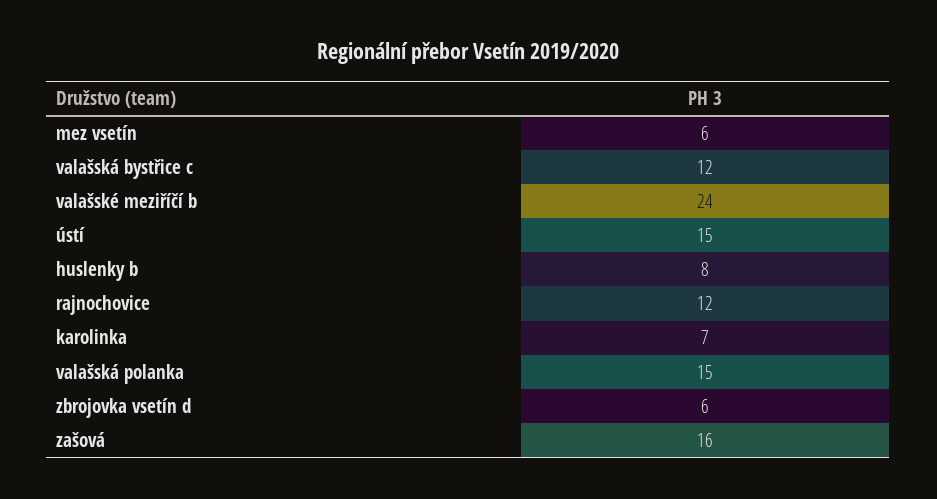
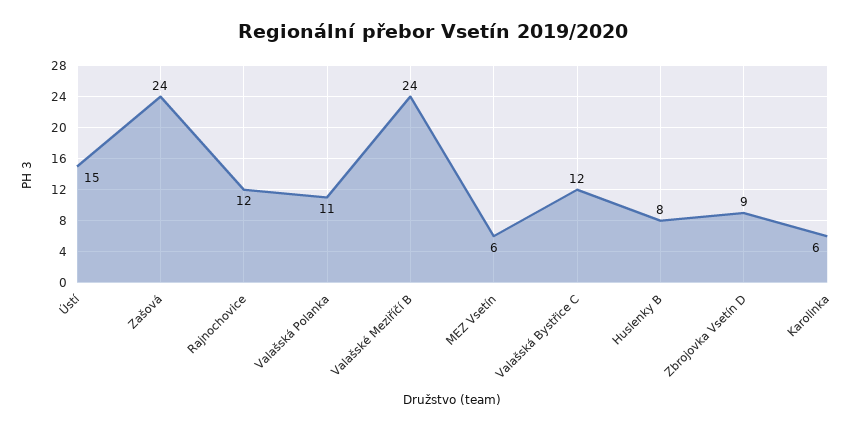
  {
    "mez vsetín": 6,
    "valašská bystřice c": 12,
    "valašské meziříčí b": 24,
    "ústí": 15,
    "huslenky b": 8,
    "rajnochovice": 12,
-   "karolinka": 7,
+   "karolinka": 6,
-   "valašská polanka": 15,
+   "valašská polanka": 11,
-   "zbrojovka vsetín d": 6,
+   "zbrojovka vsetín d": 9,
-   "zašová": 16
+   "zašová": 24
  }

